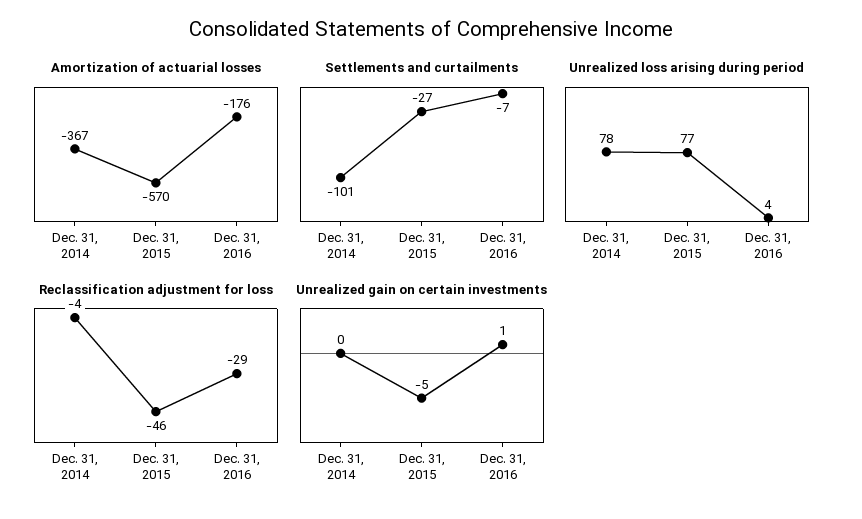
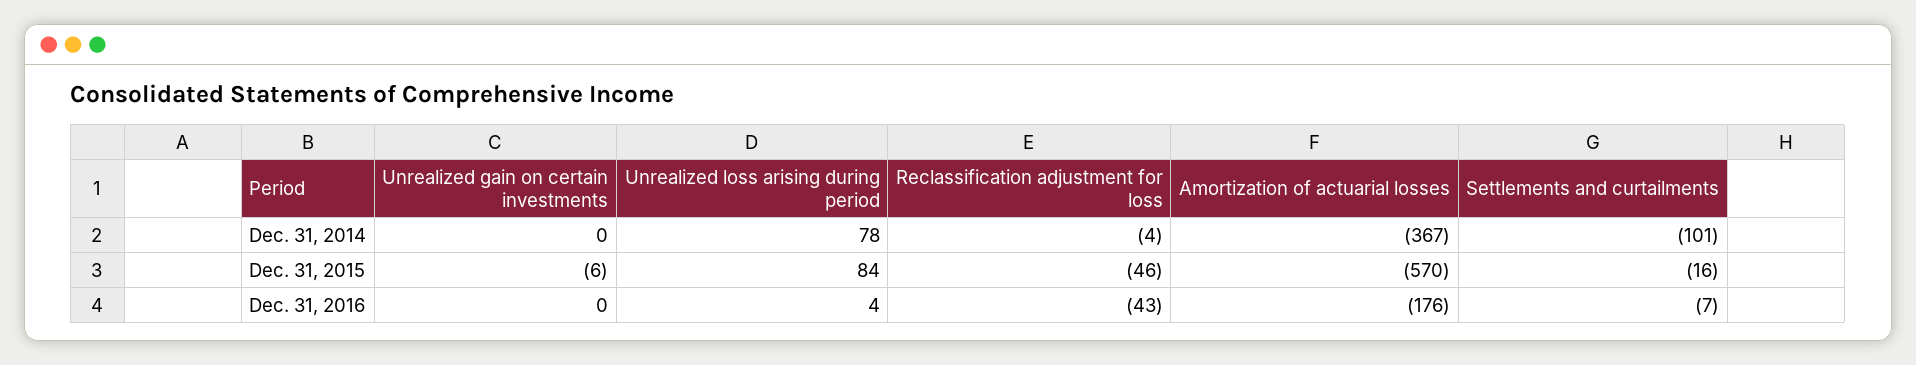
  {
    "Amortization of actuarial losses": {
      "Dec. 31, 2014": -367,
      "Dec. 31, 2015": -570,
      "Dec. 31, 2016": -176
    },
    "Settlements and curtailments": {
      "Dec. 31, 2014": -101,
-     "Dec. 31, 2015": -27,
+     "Dec. 31, 2015": -16,
      "Dec. 31, 2016": -7
    },
    "Unrealized loss arising during period": {
      "Dec. 31, 2014": 78,
-     "Dec. 31, 2015": 77,
+     "Dec. 31, 2015": 84,
      "Dec. 31, 2016": 4
    },
    "Reclassification adjustment for loss": {
      "Dec. 31, 2014": -4,
      "Dec. 31, 2015": -46,
-     "Dec. 31, 2016": -29
+     "Dec. 31, 2016": -43
    },
    "Unrealized gain on certain investments": {
      "Dec. 31, 2014": 0,
-     "Dec. 31, 2015": -5,
+     "Dec. 31, 2015": -6,
-     "Dec. 31, 2016": 1
+     "Dec. 31, 2016": 0
    }
  }

